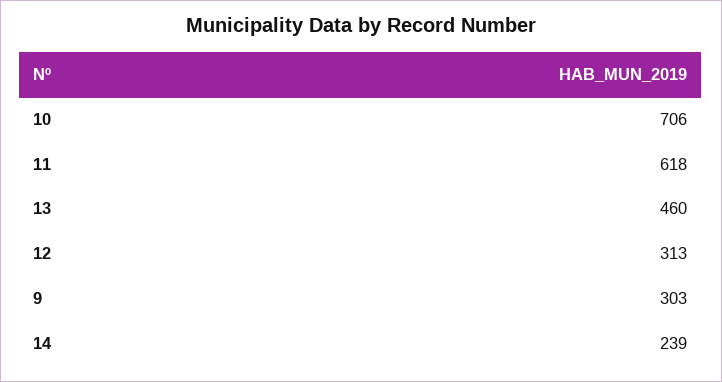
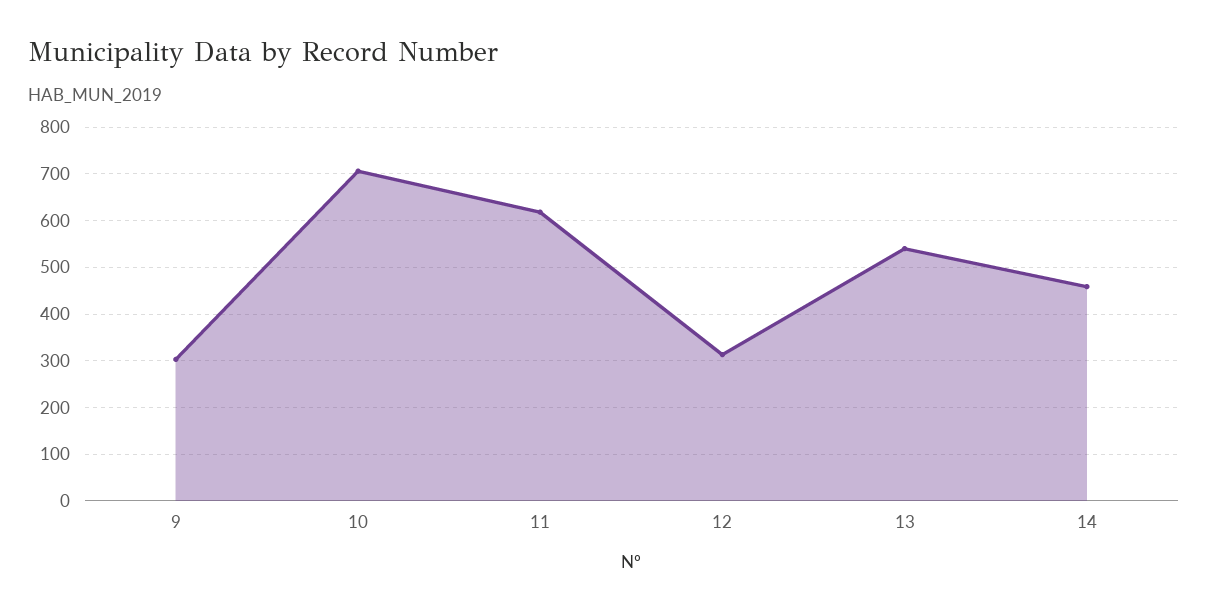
  {
    "10": 706,
    "11": 618,
-   "13": 460,
+   "13": 540,
    "12": 313,
    "9": 303,
-   "14": 239
+   "14": 460
  }

